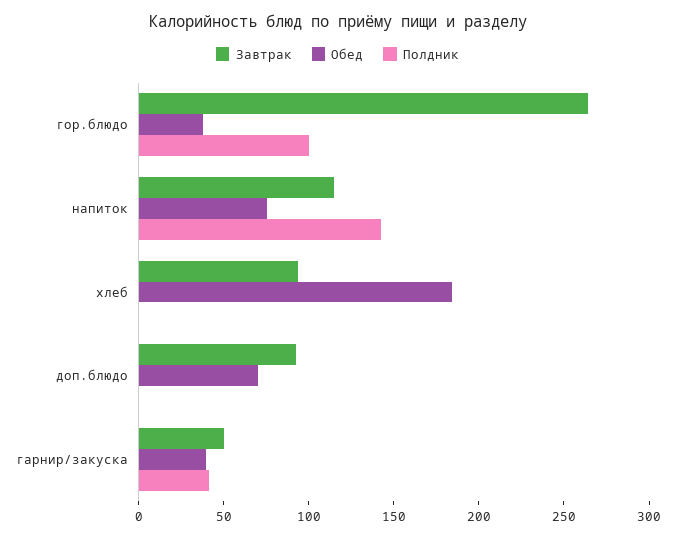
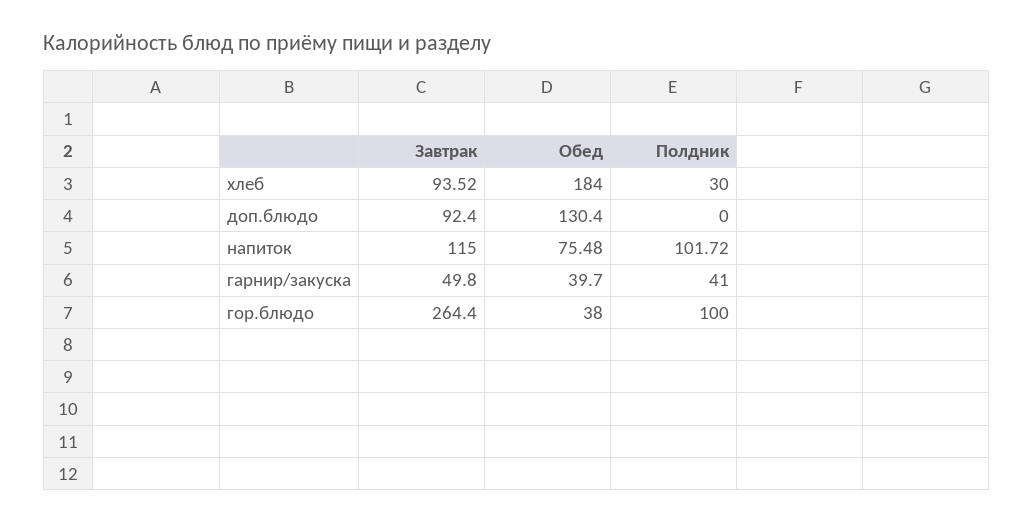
  {
    "Завтрак": {
      "гор.блюдо": 264.4,
      "напиток": 115,
      "хлеб": 93.52,
      "доп.блюдо": 92.4,
      "гарнир/закуска": 49.8
    },
    "Обед": {
      "гор.блюдо": 38,
      "напиток": 75.48,
      "хлеб": 184,
-     "доп.блюдо": 70,
+     "доп.блюдо": 130.4,
      "гарнир/закуска": 39.7
    },
    "Полдник": {
      "гор.блюдо": 100,
-     "напиток": 140,
+     "напиток": 101.72,
-     "хлеб": 0,
+     "хлеб": 30,
      "доп.блюдо": 0,
      "гарнир/закуска": 41
    }
  }

